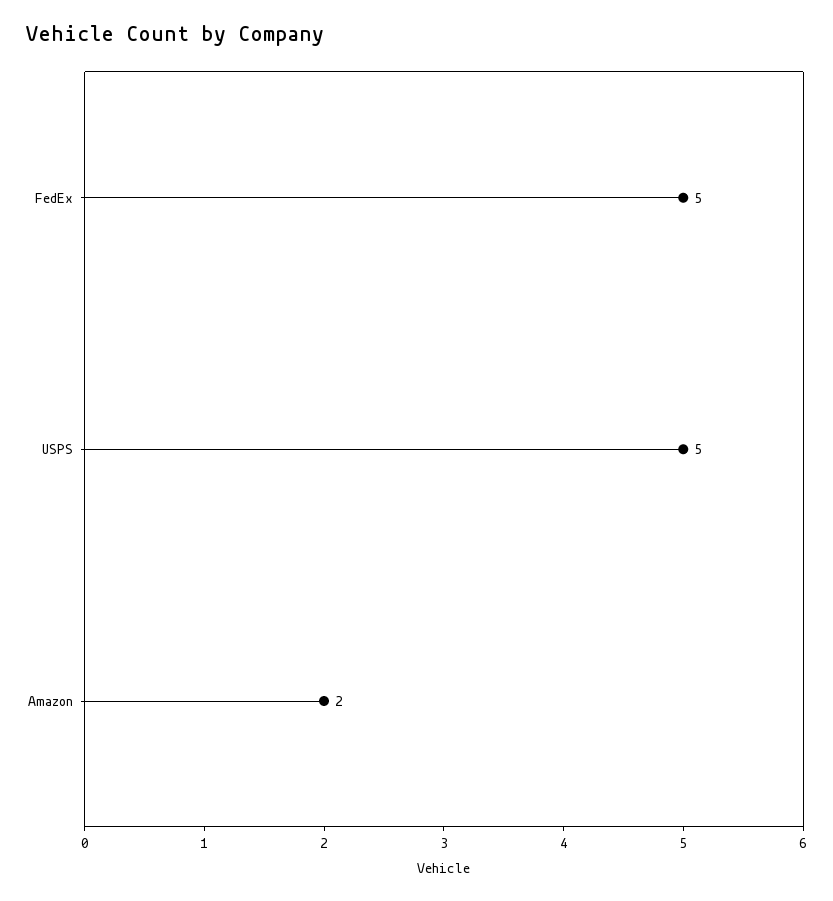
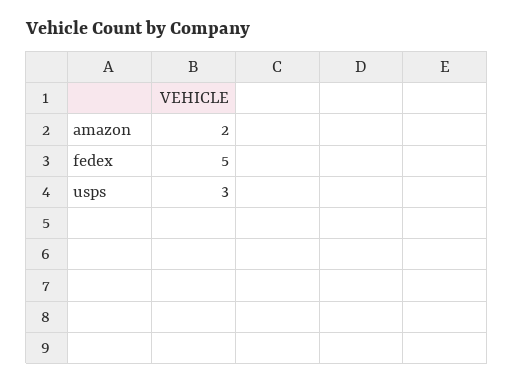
  {
    "FedEx": 5,
-   "USPS": 5,
+   "USPS": 3,
    "Amazon": 2
  }

